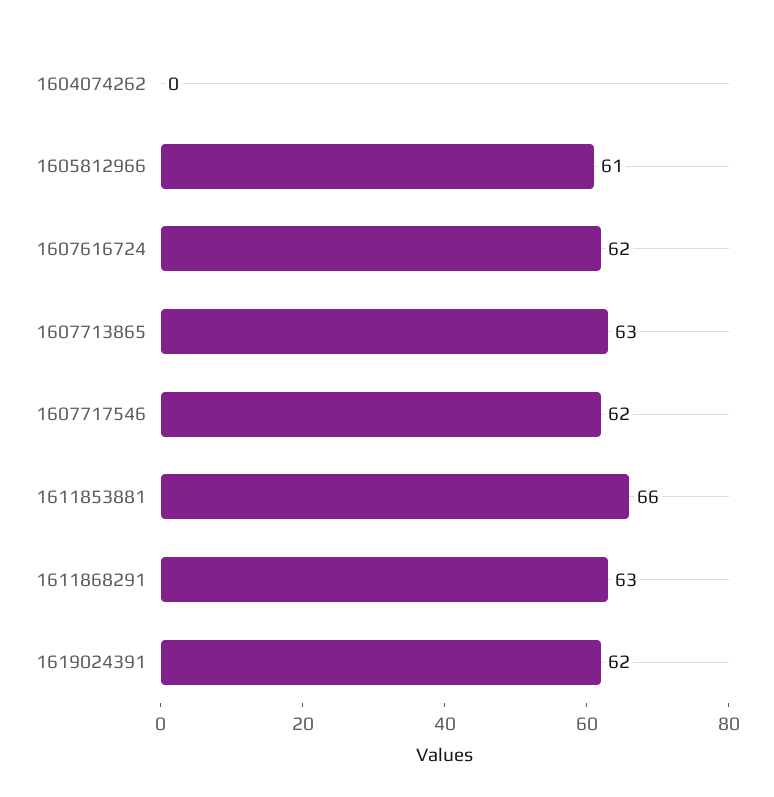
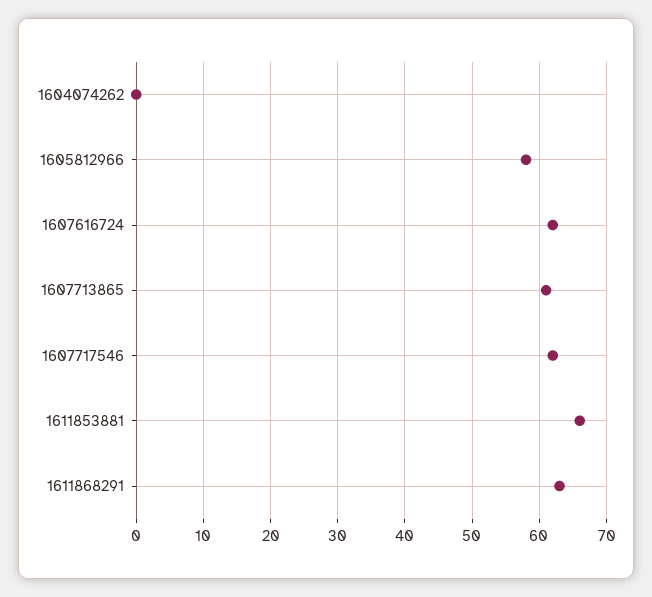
  {
    "1604074262": 0,
-   "1605812966": 61,
+   "1605812966": 58,
    "1607616724": 62,
-   "1607713865": 63,
+   "1607713865": 61,
    "1607717546": 62,
    "1611853881": 66,
-   "1611868291": 63,
+   "1611868291": 63
-   "1619024391": 62
  }

